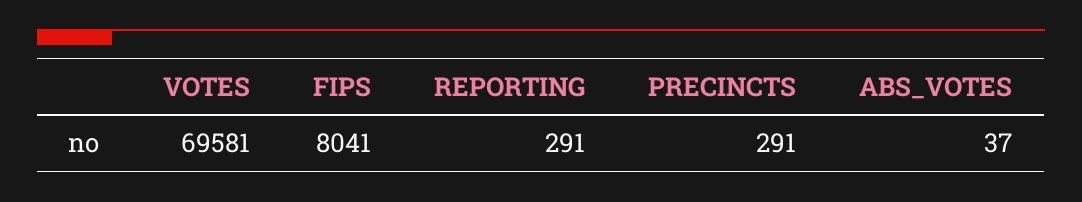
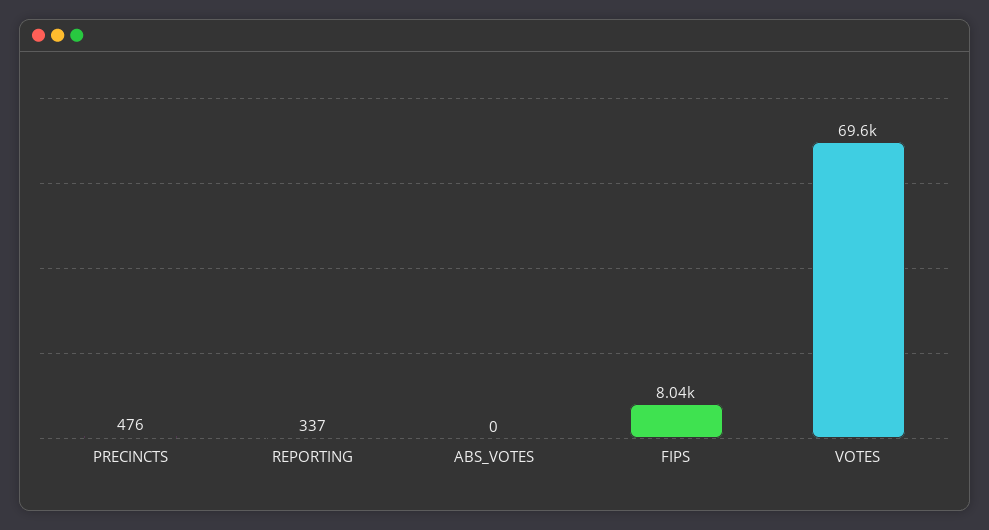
  {
    "VOTES": 69581,
    "FIPS": 8041,
-   "REPORTING": 291,
+   "REPORTING": 337,
-   "PRECINCTS": 291,
+   "PRECINCTS": 476,
-   "ABS_VOTES": 37
+   "ABS_VOTES": 0
  }

